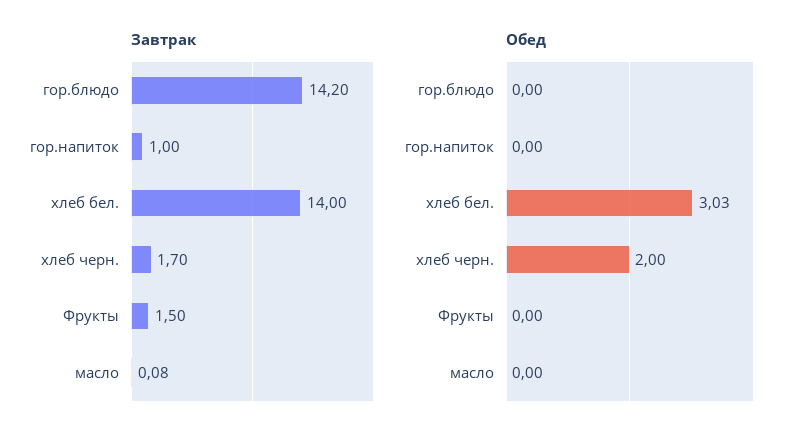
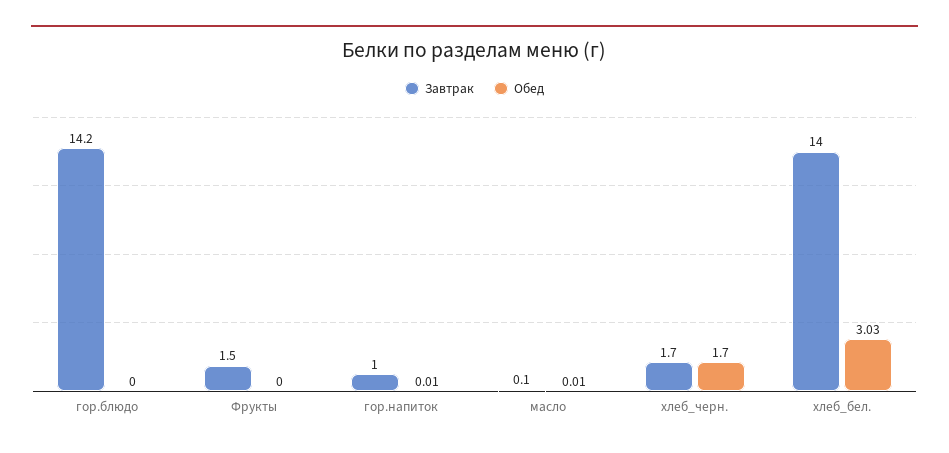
  {
    "Завтрак": {
      "гор.блюдо": 14.2,
      "гор.напиток": 1,
      "хлеб бел.": 14,
      "хлеб черн.": 1.7,
      "Фрукты": 1.5,
-     "масло": 0.08
+     "масло": 0.1
    },
    "Обед": {
      "гор.блюдо": 0,
-     "гор.напиток": 0,
+     "гор.напиток": 0.01,
      "хлеб бел.": 3.03,
-     "хлеб черн.": 2,
+     "хлеб черн.": 1.7,
      "Фрукты": 0,
-     "масло": 0
+     "масло": 0.01
    }
  }

